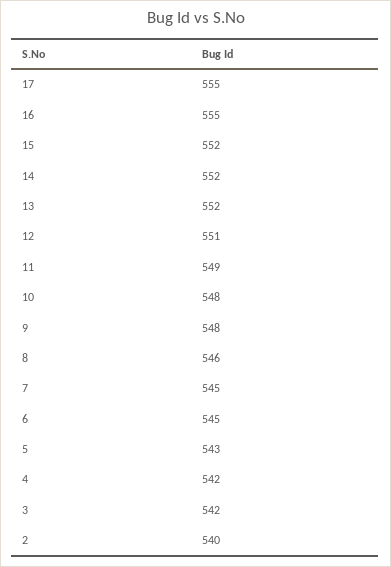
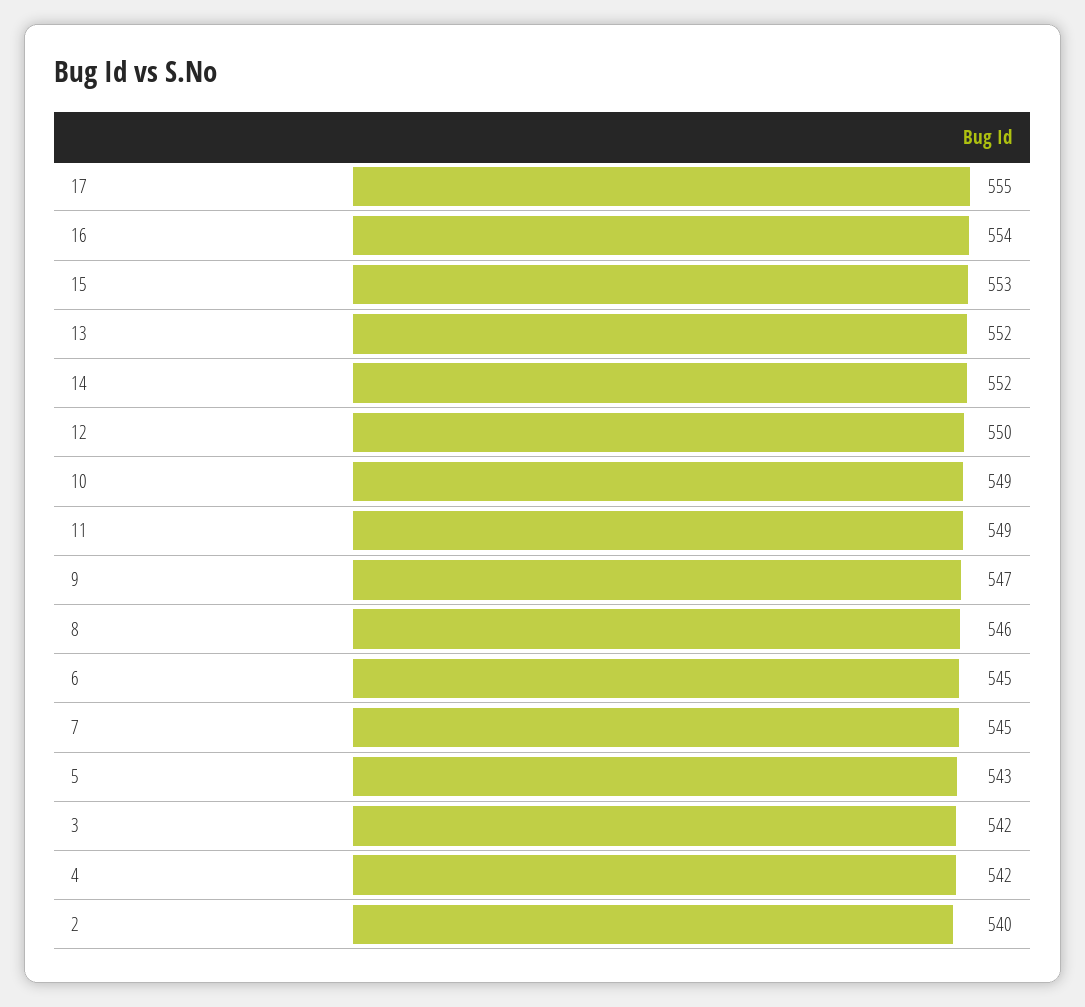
  {
    "17": 555,
-   "16": 555,
+   "16": 554,
-   "15": 552,
+   "15": 553,
    "14": 552,
    "13": 552,
-   "12": 551,
+   "12": 550,
    "11": 549,
-   "10": 548,
+   "10": 549,
-   "9": 548,
+   "9": 547,
    "8": 546,
    "7": 545,
    "6": 545,
    "5": 543,
    "4": 542,
    "3": 542,
    "2": 540
  }

